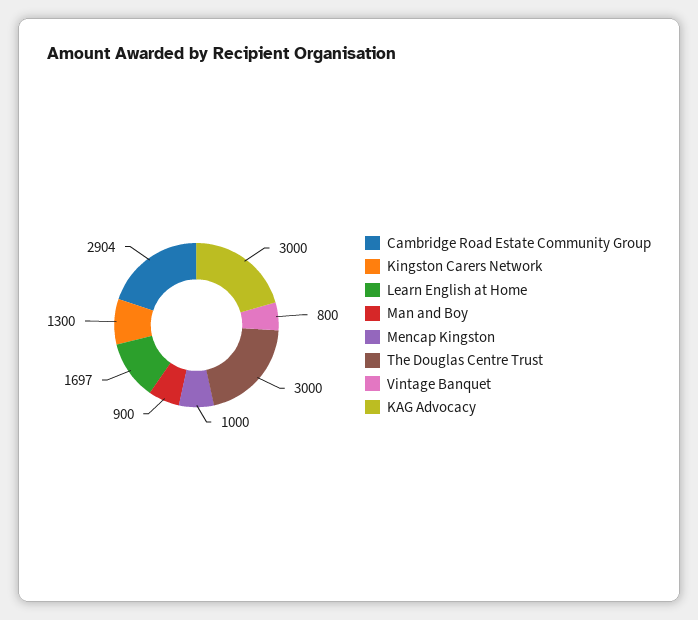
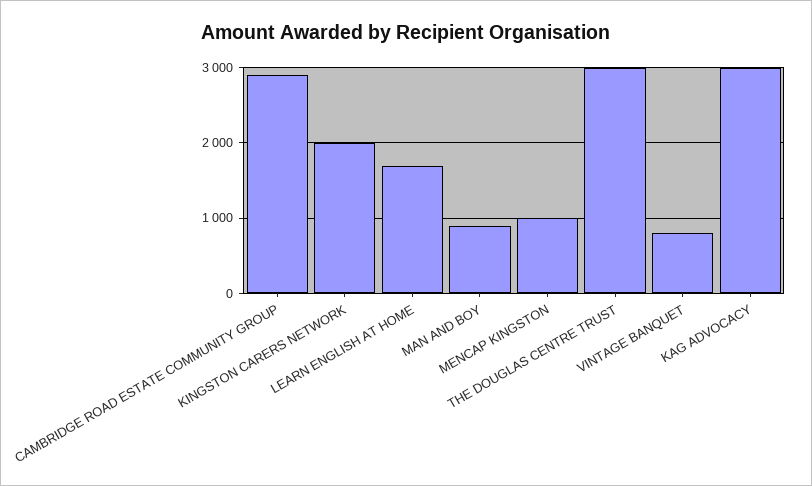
  {
    "Cambridge Road Estate Community Group": 2904,
-   "Kingston Carers Network": 1300,
+   "Kingston Carers Network": 2000,
    "Learn English at Home": 1697,
    "Man and Boy": 900,
    "Mencap Kingston": 1000,
    "The Douglas Centre Trust": 3000,
    "Vintage Banquet": 800,
    "KAG Advocacy": 3000
  }

